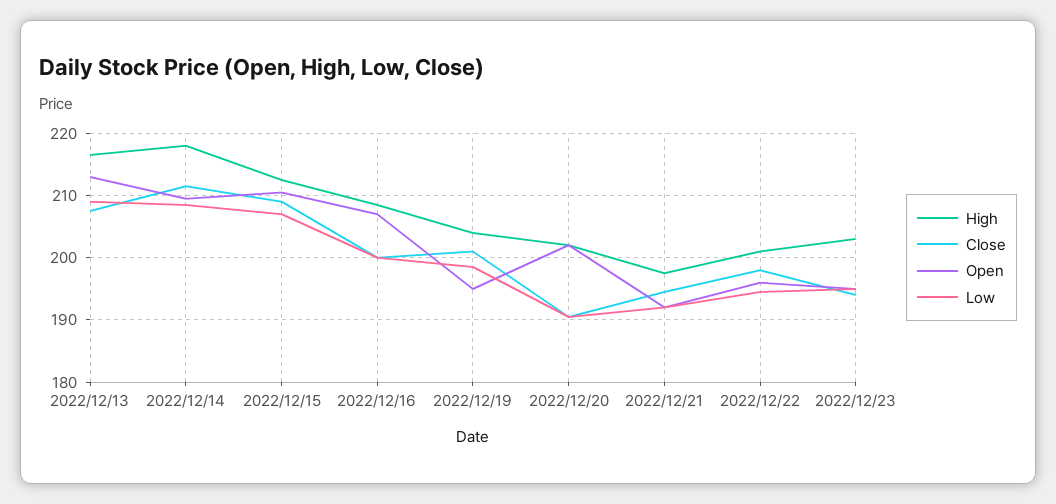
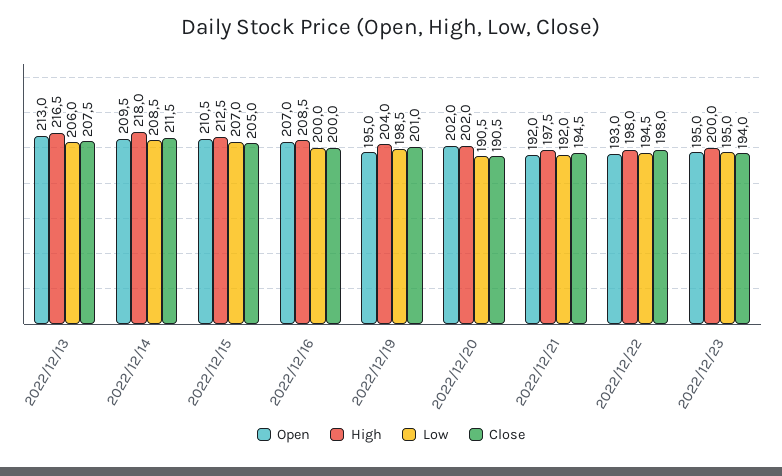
  {
    "High": {
      "2022/12/13": 216.5,
      "2022/12/14": 218,
      "2022/12/15": 212.5,
      "2022/12/16": 208.5,
      "2022/12/19": 204,
      "2022/12/20": 202,
      "2022/12/21": 197.5,
-     "2022/12/22": 201,
+     "2022/12/22": 198,
-     "2022/12/23": 203
+     "2022/12/23": 200
    },
    "Close": {
      "2022/12/13": 207.5,
      "2022/12/14": 211.5,
-     "2022/12/15": 209,
+     "2022/12/15": 205,
      "2022/12/16": 200,
      "2022/12/19": 201,
      "2022/12/20": 190.5,
      "2022/12/21": 194.5,
      "2022/12/22": 198,
      "2022/12/23": 194
    },
    "Open": {
      "2022/12/13": 213,
      "2022/12/14": 209.5,
      "2022/12/15": 210.5,
      "2022/12/16": 207,
      "2022/12/19": 195,
      "2022/12/20": 202,
      "2022/12/21": 192,
-     "2022/12/22": 196,
+     "2022/12/22": 193,
      "2022/12/23": 195
    },
    "Low": {
-     "2022/12/13": 209,
+     "2022/12/13": 206,
      "2022/12/14": 208.5,
      "2022/12/15": 207,
      "2022/12/16": 200,
      "2022/12/19": 198.5,
      "2022/12/20": 190.5,
      "2022/12/21": 192,
      "2022/12/22": 194.5,
      "2022/12/23": 195
    }
  }

